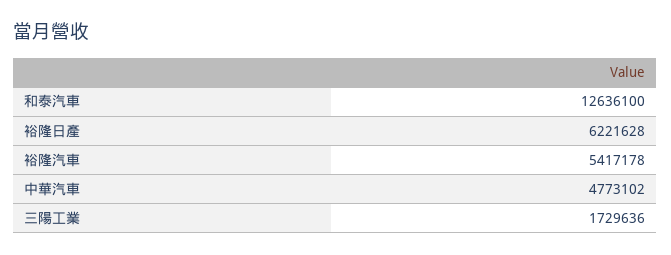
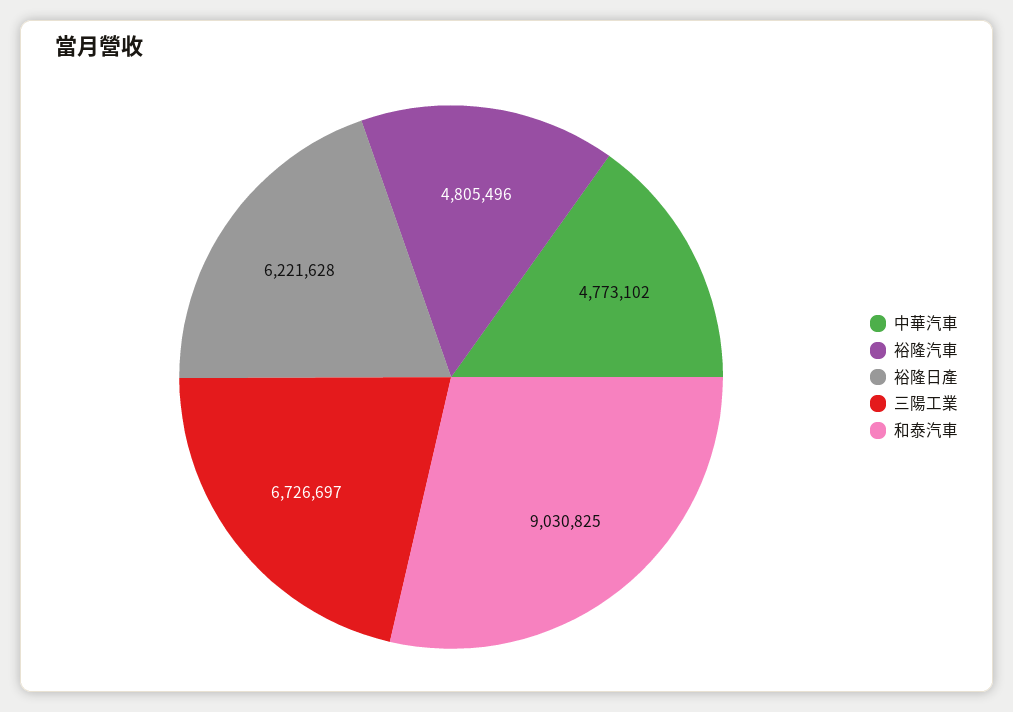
  {
-   "和泰汽車": 12636100,
+   "和泰汽車": 9030825,
    "裕隆日產": 6221628,
-   "裕隆汽車": 5417178,
+   "裕隆汽車": 4805496,
    "中華汽車": 4773102,
-   "三陽工業": 1729636
+   "三陽工業": 6726697
  }

